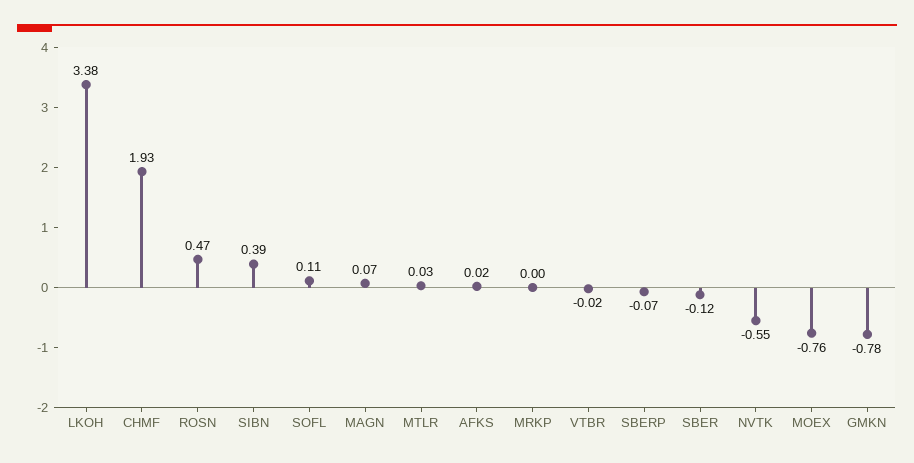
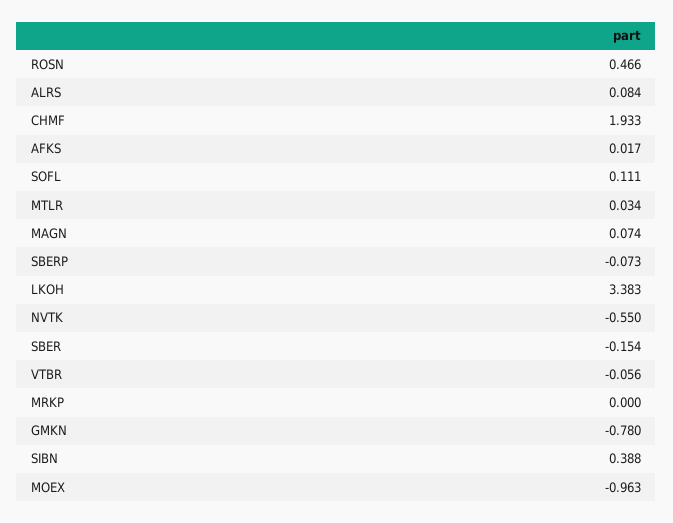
  {
    "LKOH": 3.383,
    "CHMF": 1.933,
    "ROSN": 0.466,
    "SIBN": 0.388,
    "SOFL": 0.111,
    "MAGN": 0.074,
    "MTLR": 0.034,
    "AFKS": 0.017,
    "MRKP": 0,
-   "VTBR": -0.02,
+   "VTBR": -0.056,
    "SBERP": -0.073,
-   "SBER": -0.12,
+   "SBER": -0.154,
    "NVTK": -0.55,
-   "MOEX": -0.76,
+   "MOEX": -0.963,
-   "GMKN": -0.78
+   "GMKN": -0.78,
+   "ALRS": 0.084
  }

